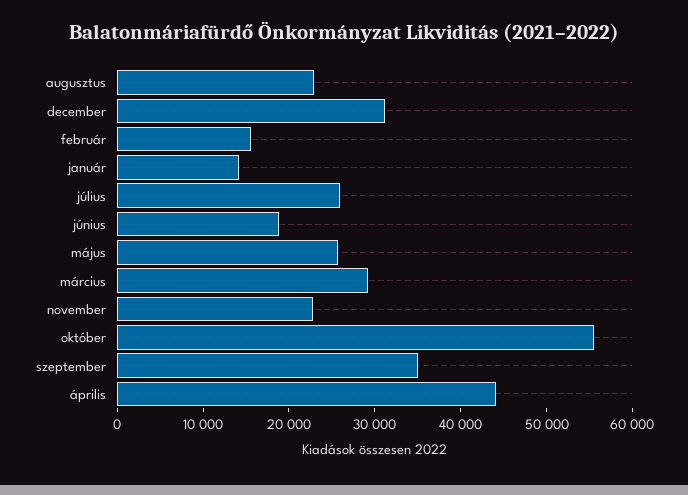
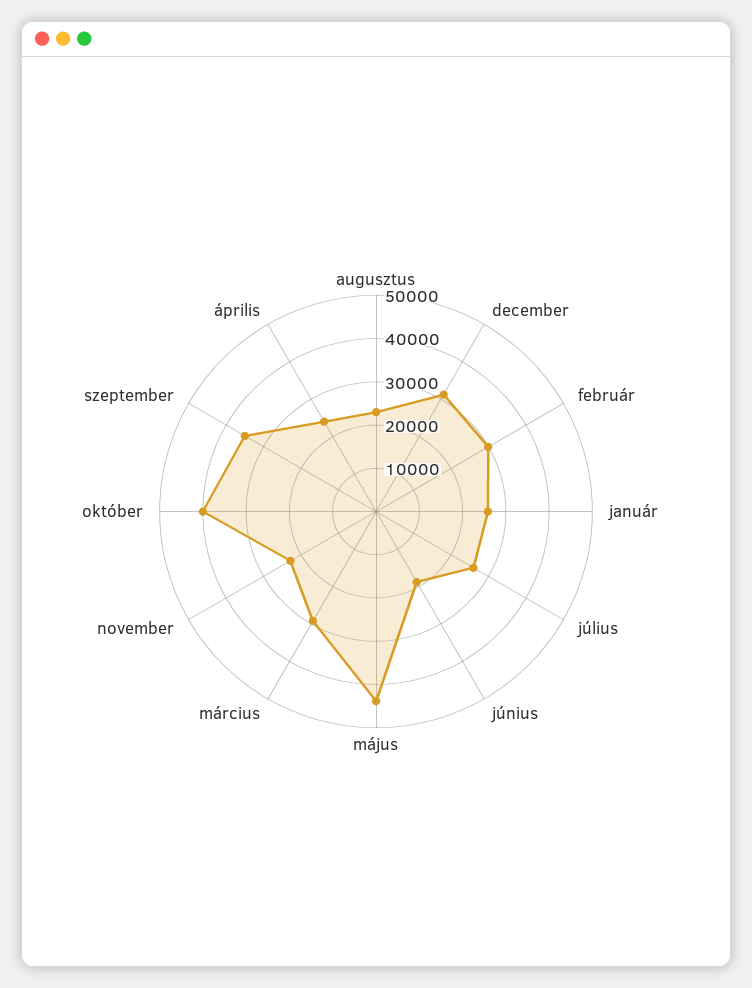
  {
    "augusztus": 22000,
    "december": 32000,
-   "február": 16000,
+   "február": 30000,
-   "január": 14000,
+   "január": 26000,
    "július": 26000,
    "június": 18000,
-   "május": 26000,
+   "május": 44000,
    "március": 30000,
    "november": 22000,
-   "október": 56000,
+   "október": 40000,
    "szeptember": 36000,
-   "április": 44000
+   "április": 24000
  }

